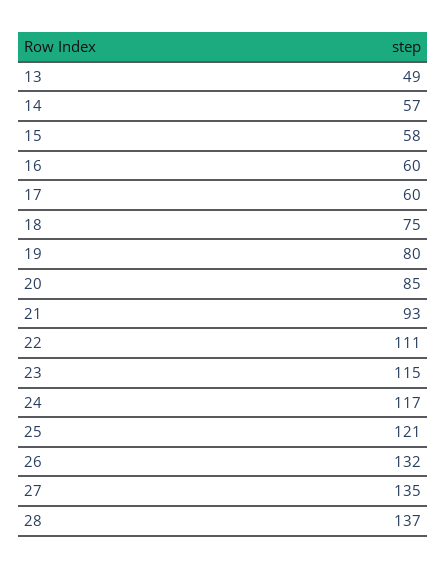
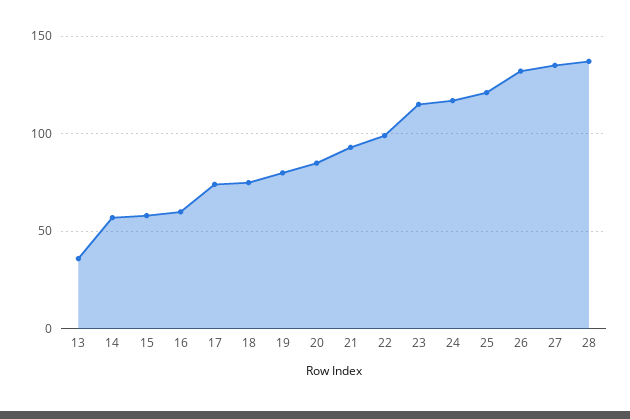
  {
-   "13": 49,
+   "13": 35,
    "14": 57,
    "15": 58,
    "16": 60,
-   "17": 60,
+   "17": 75,
    "18": 75,
    "19": 80,
    "20": 85,
    "21": 93,
-   "22": 111,
+   "22": 100,
    "23": 115,
    "24": 117,
    "25": 121,
    "26": 132,
    "27": 135,
    "28": 137
  }

